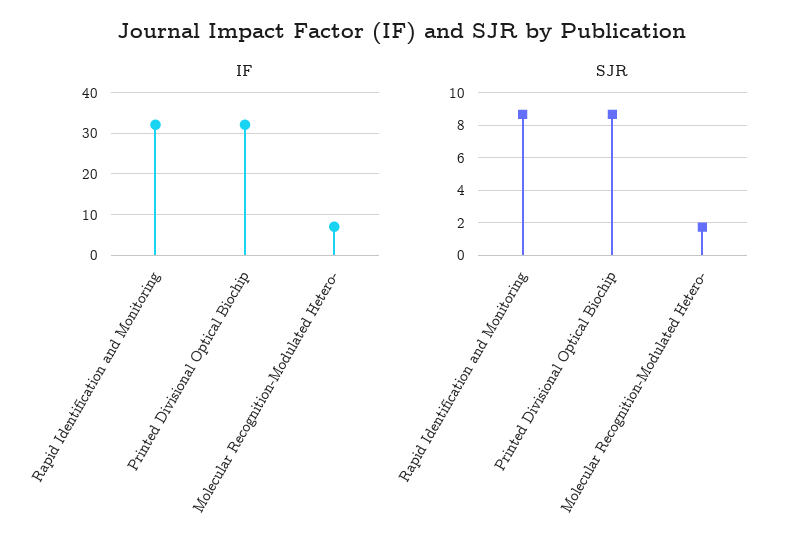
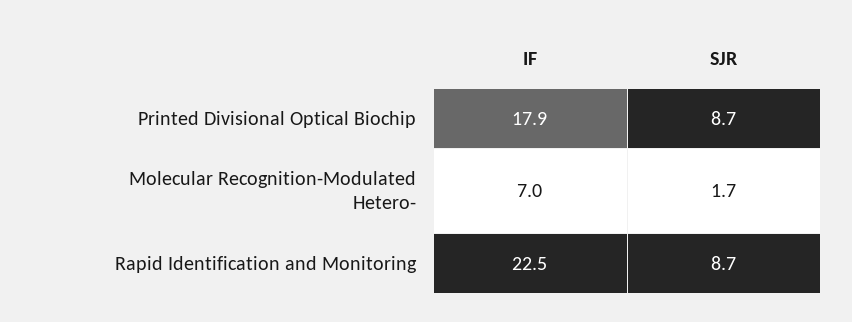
  {
    "IF": {
-     "Rapid Identification and Monitoring": 32,
+     "Rapid Identification and Monitoring": 22.5,
-     "Printed Divisional Optical Biochip": 32,
+     "Printed Divisional Optical Biochip": 17.9,
      "Molecular Recognition-Modulated Hetero-": 7
    },
    "SJR": {
      "Rapid Identification and Monitoring": 8.7,
      "Printed Divisional Optical Biochip": 8.7,
      "Molecular Recognition-Modulated Hetero-": 1.7
    }
  }

